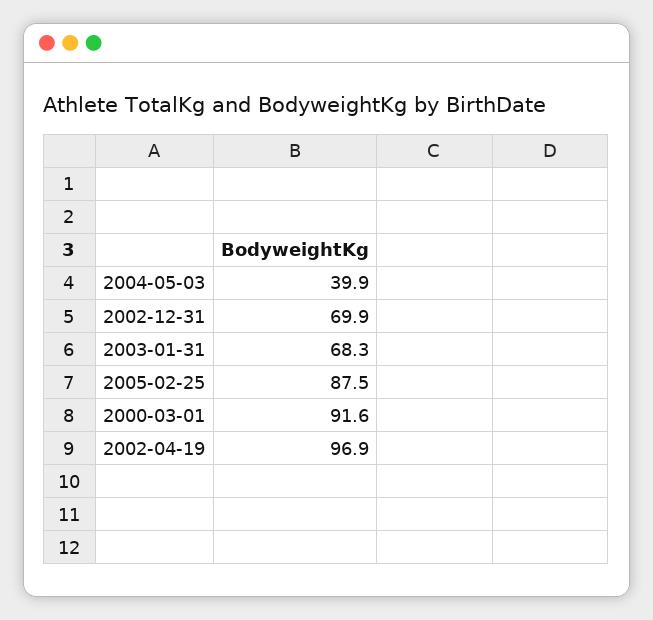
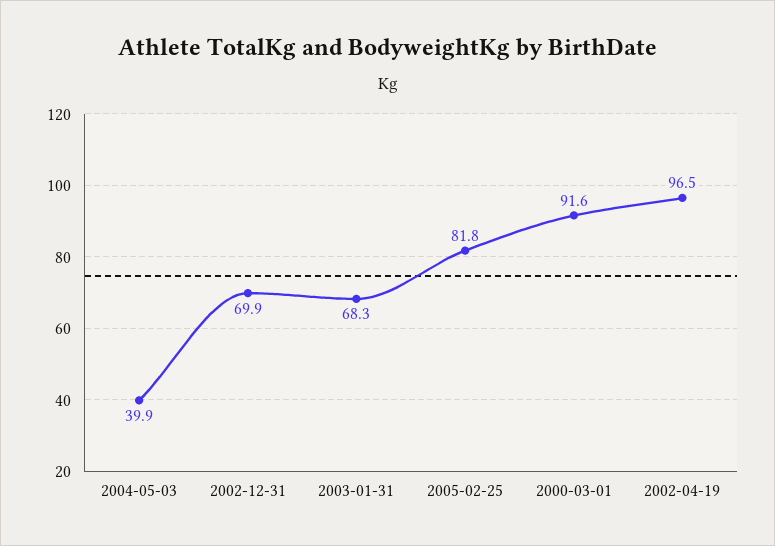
  {
    "2004-05-03": 39.9,
    "2002-12-31": 69.9,
    "2003-01-31": 68.3,
-   "2005-02-25": 87.5,
+   "2005-02-25": 81.8,
    "2000-03-01": 91.6,
-   "2002-04-19": 96.9
+   "2002-04-19": 96.5
  }

